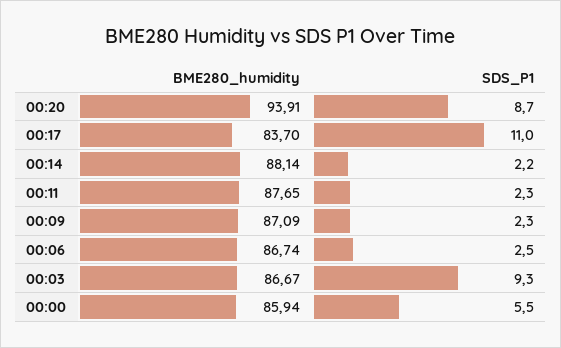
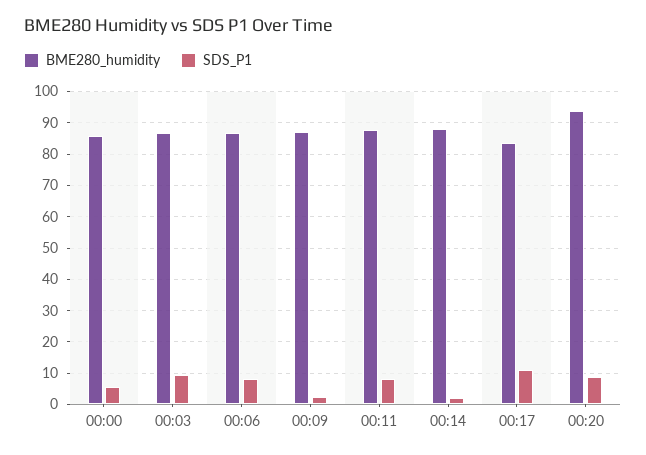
  {
    "BME280_humidity": {
      "00:20": 93.91,
      "00:17": 83.7,
      "00:14": 88.14,
      "00:11": 87.65,
      "00:09": 87.09,
      "00:06": 86.74,
      "00:03": 86.67,
      "00:00": 85.94
    },
    "SDS_P1": {
      "00:20": 8.7,
      "00:17": 11,
      "00:14": 2.2,
-     "00:11": 2.3,
+     "00:11": 8,
      "00:09": 2.3,
-     "00:06": 2.5,
+     "00:06": 8,
      "00:03": 9.3,
      "00:00": 5.5
    }
  }

